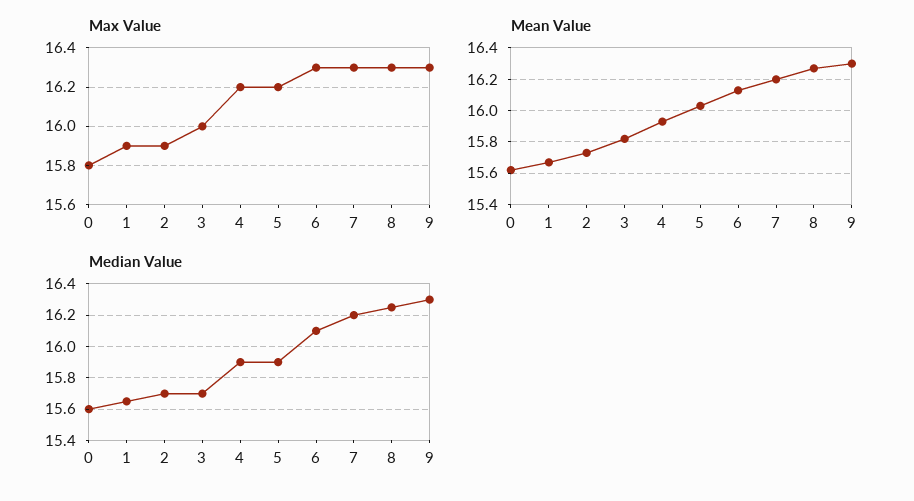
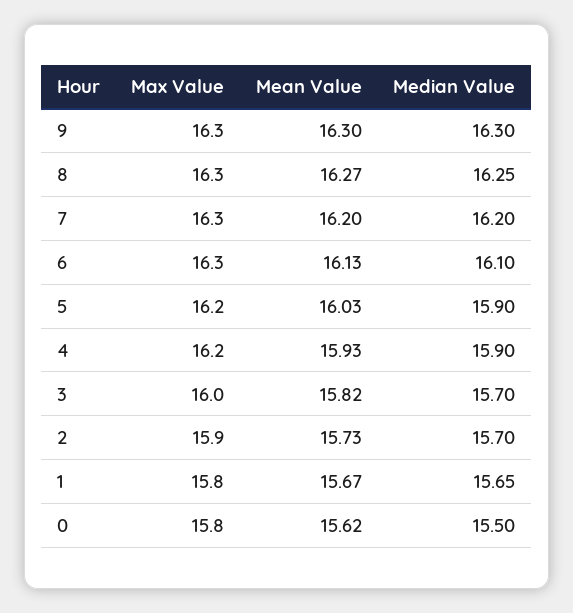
  {
    "Max Value": {
      "0": 15.8,
-     "1": 15.9,
+     "1": 15.8,
      "2": 15.9,
      "3": 16,
      "4": 16.2,
      "5": 16.2,
      "6": 16.3,
      "7": 16.3,
      "8": 16.3,
      "9": 16.3
    },
    "Mean Value": {
      "0": 15.62,
      "1": 15.67,
      "2": 15.73,
      "3": 15.82,
      "4": 15.93,
      "5": 16.03,
      "6": 16.13,
      "7": 16.2,
      "8": 16.27,
      "9": 16.3
    },
    "Median Value": {
-     "0": 15.6,
+     "0": 15.5,
      "1": 15.65,
      "2": 15.7,
      "3": 15.7,
      "4": 15.9,
      "5": 15.9,
      "6": 16.1,
      "7": 16.2,
      "8": 16.25,
      "9": 16.3
    }
  }

